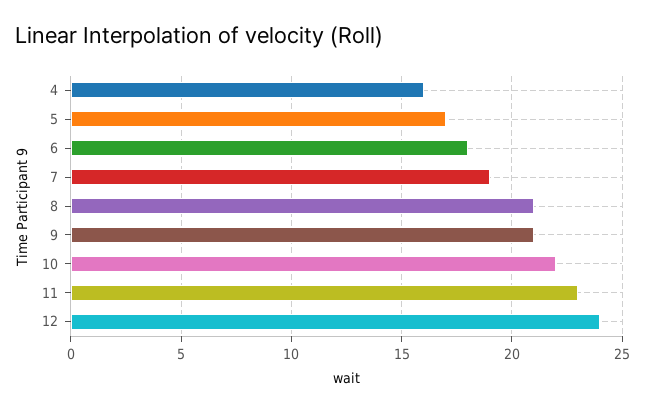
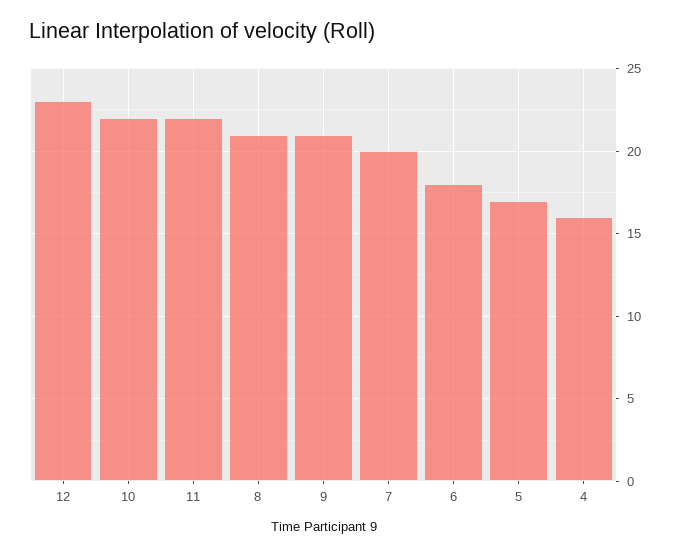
  {
    "4": 16,
    "5": 17,
    "6": 18,
-   "7": 19,
+   "7": 20,
    "8": 21,
    "9": 21,
    "10": 22,
-   "11": 23,
+   "11": 22,
-   "12": 24
+   "12": 23
  }

